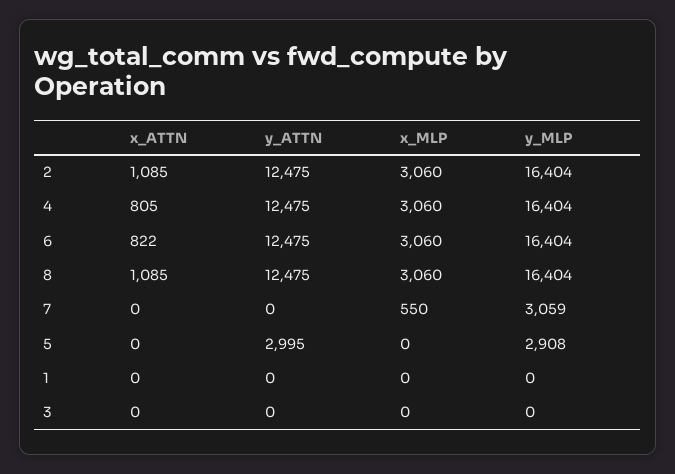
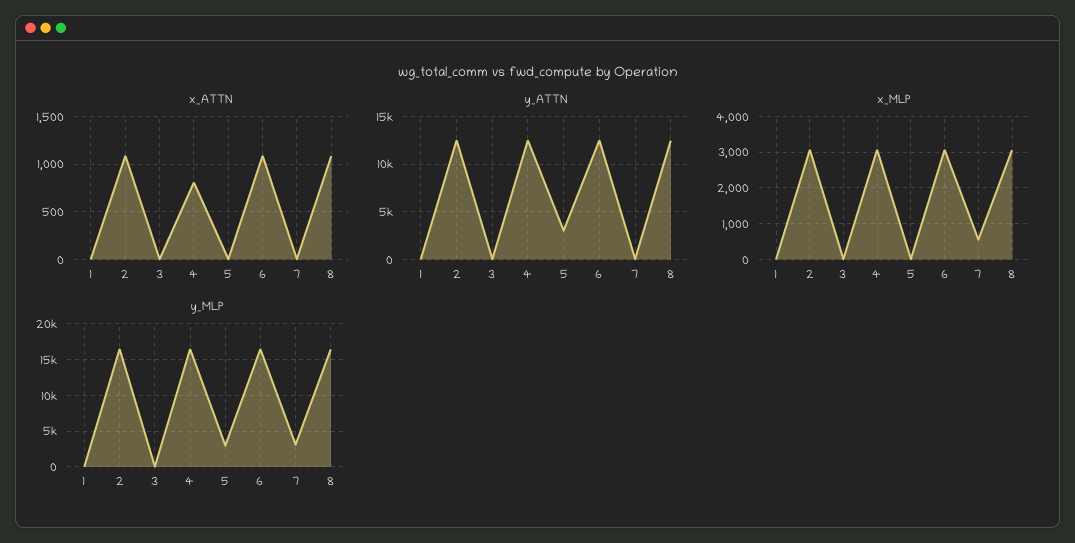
  {
    "x_ATTN": {
      "2": 1085,
      "4": 805,
-     "6": 822,
+     "6": 1100,
      "8": 1085,
      "7": 0,
      "5": 0,
      "1": 0,
      "3": 0
    },
    "y_ATTN": {
      "2": 12475,
      "4": 12475,
      "6": 12475,
      "8": 12475,
      "7": 0,
      "5": 2995,
      "1": 0,
      "3": 0
    },
    "x_MLP": {
      "2": 3060,
      "4": 3060,
      "6": 3060,
      "8": 3060,
      "7": 550,
      "5": 0,
      "1": 0,
      "3": 0
    },
    "y_MLP": {
      "2": 16404,
      "4": 16404,
      "6": 16404,
      "8": 16404,
      "7": 3059,
      "5": 2908,
      "1": 0,
      "3": 0
    }
  }

